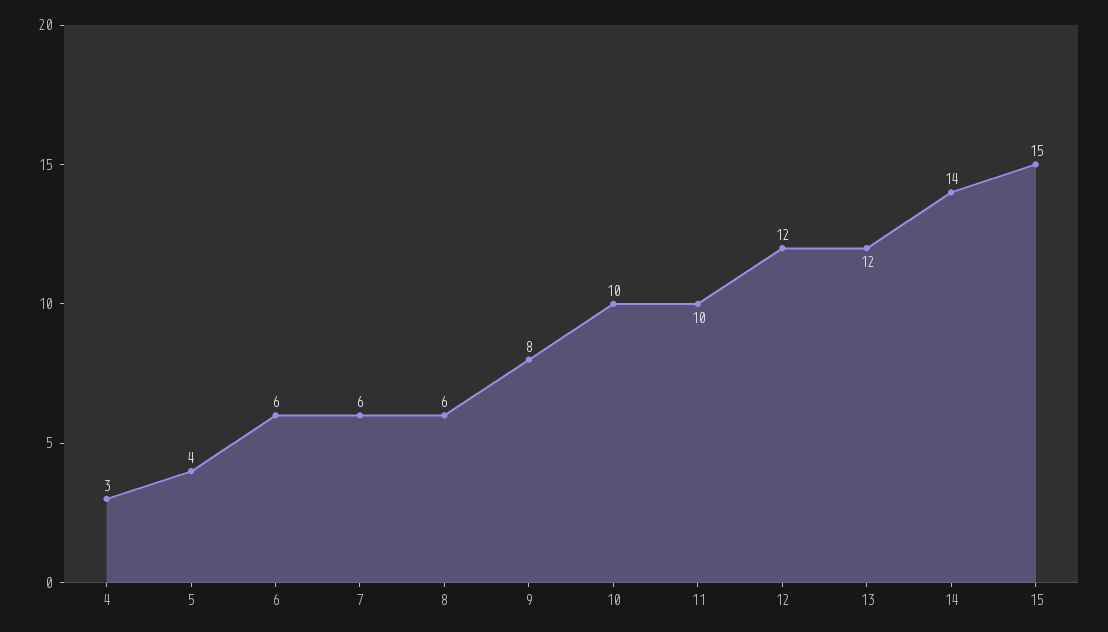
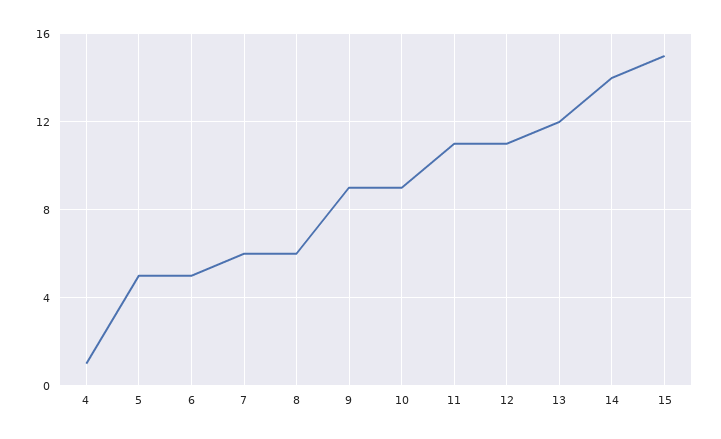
  {
-   "4": 3,
+   "4": 1,
-   "5": 4,
+   "5": 5,
-   "6": 6,
+   "6": 5,
    "7": 6,
    "8": 6,
-   "9": 8,
+   "9": 9,
-   "10": 10,
+   "10": 9,
-   "11": 10,
+   "11": 11,
-   "12": 12,
+   "12": 11,
    "13": 12,
    "14": 14,
    "15": 15
  }

